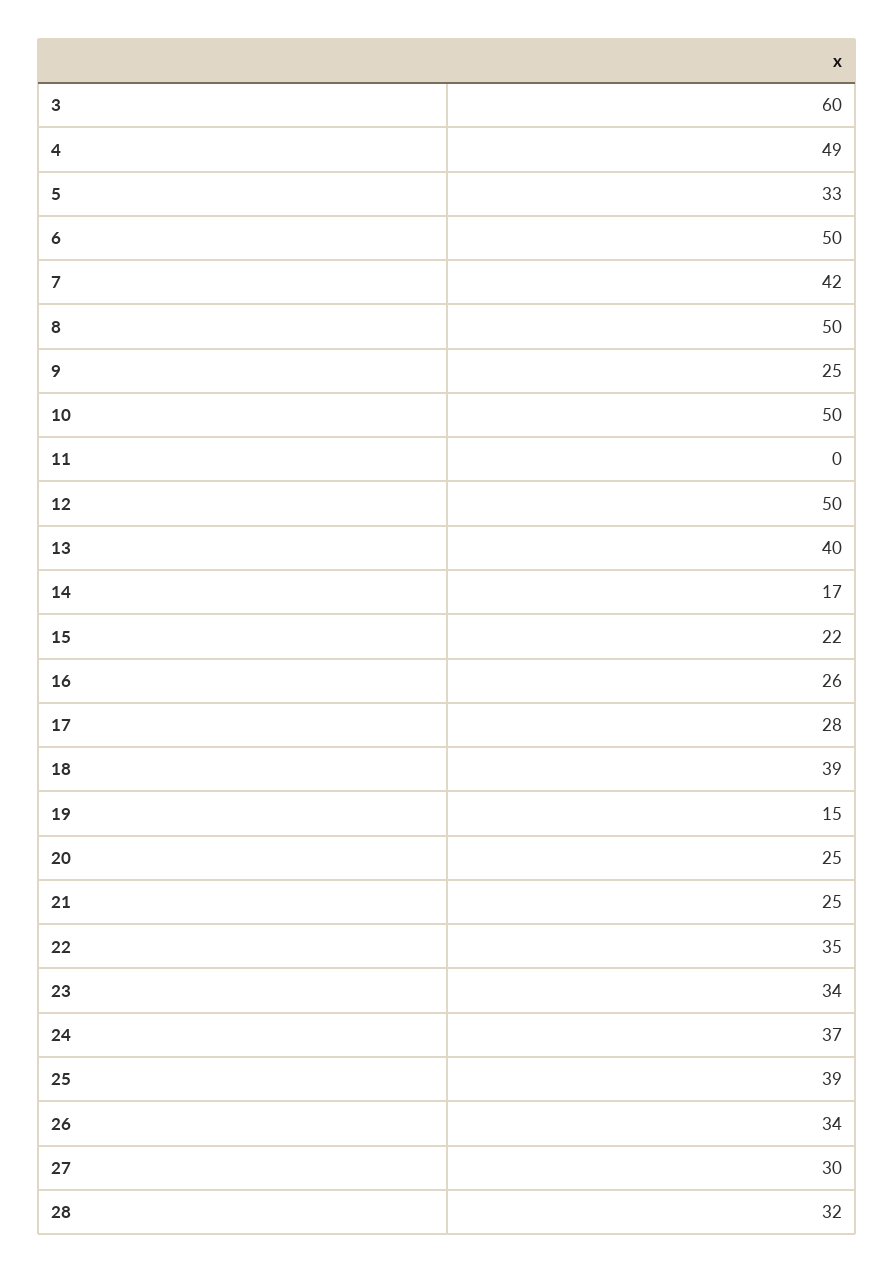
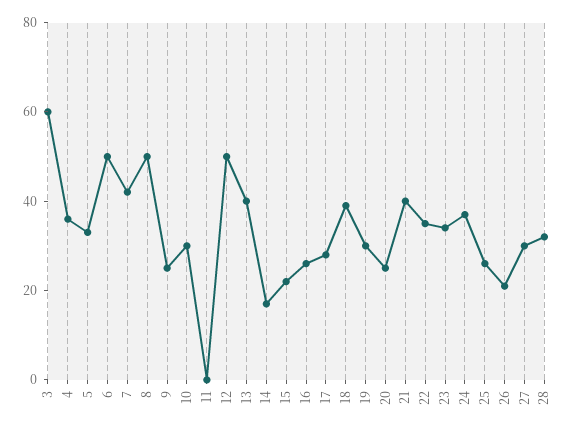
  {
    "3": 60,
-   "4": 49,
+   "4": 35,
    "5": 33,
    "6": 50,
    "7": 42,
    "8": 50,
    "9": 25,
-   "10": 50,
+   "10": 30,
    "11": 0,
    "12": 50,
    "13": 40,
    "14": 17,
    "15": 22,
    "16": 26,
    "17": 28,
    "18": 39,
-   "19": 15,
+   "19": 30,
    "20": 25,
-   "21": 25,
+   "21": 40,
    "22": 35,
    "23": 34,
    "24": 37,
-   "25": 39,
+   "25": 25,
-   "26": 34,
+   "26": 20,
    "27": 30,
    "28": 32
  }

